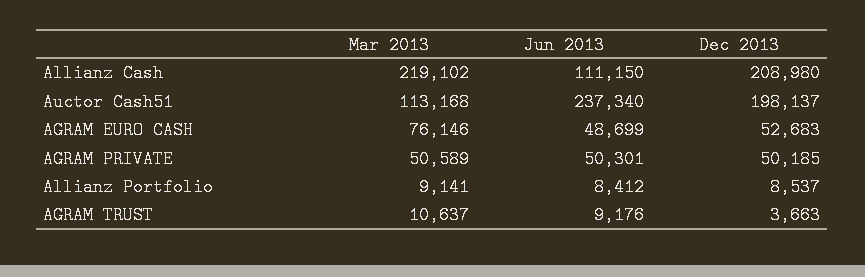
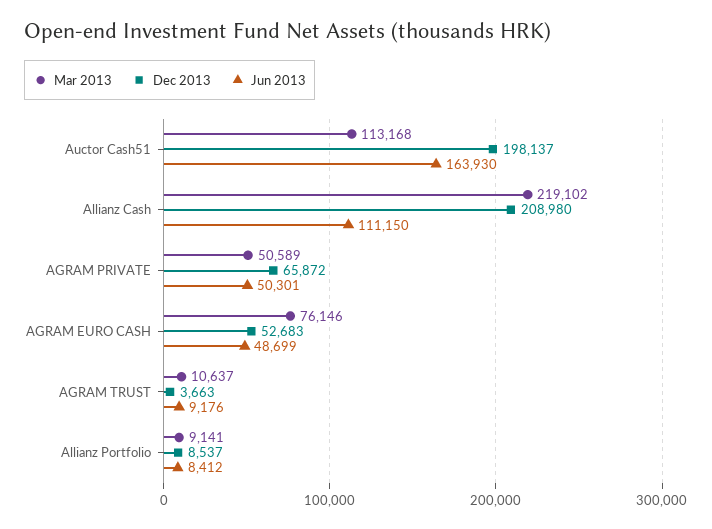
  {
    "Mar 2013": {
      "Allianz Cash": 219102,
      "Auctor Cash51": 113168,
      "AGRAM EURO CASH": 76146,
      "AGRAM PRIVATE": 50589,
      "Allianz Portfolio": 9141,
      "AGRAM TRUST": 10637
    },
    "Jun 2013": {
      "Allianz Cash": 111150,
-     "Auctor Cash51": 237340,
+     "Auctor Cash51": 163930,
      "AGRAM EURO CASH": 48699,
      "AGRAM PRIVATE": 50301,
      "Allianz Portfolio": 8412,
      "AGRAM TRUST": 9176
    },
    "Dec 2013": {
      "Allianz Cash": 208980,
      "Auctor Cash51": 198137,
      "AGRAM EURO CASH": 52683,
-     "AGRAM PRIVATE": 50185,
+     "AGRAM PRIVATE": 65872,
      "Allianz Portfolio": 8537,
      "AGRAM TRUST": 3663
    }
  }

